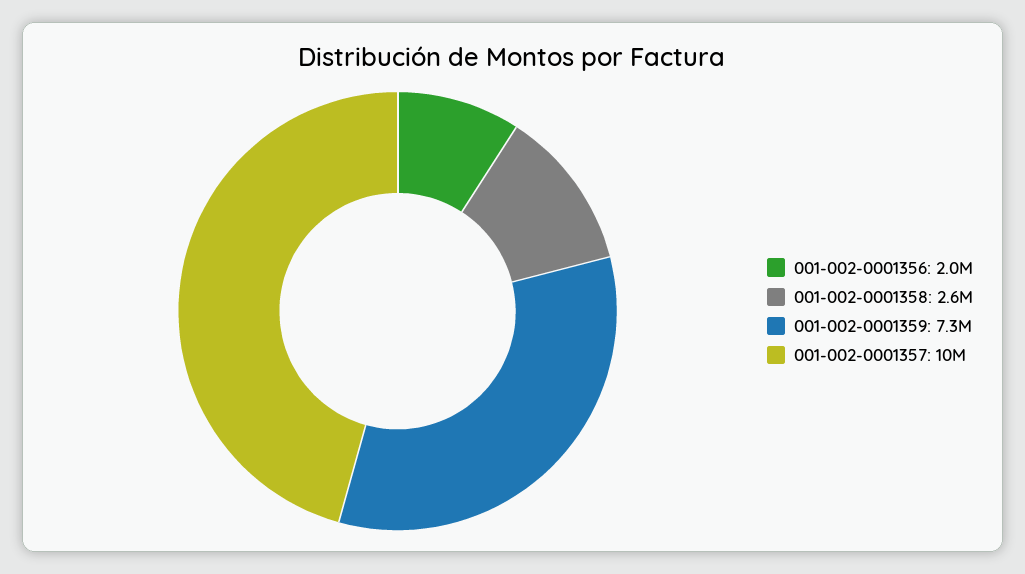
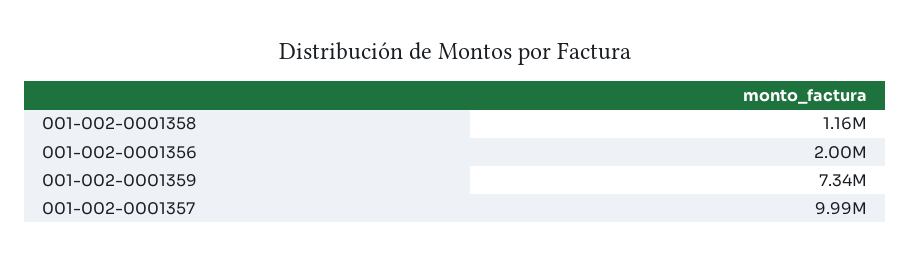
  {
    "001-002-0001356": 2000000,
-   "001-002-0001358": 2600000,
+   "001-002-0001358": 1160000,
    "001-002-0001359": 7340000,
    "001-002-0001357": 9990000
  }

